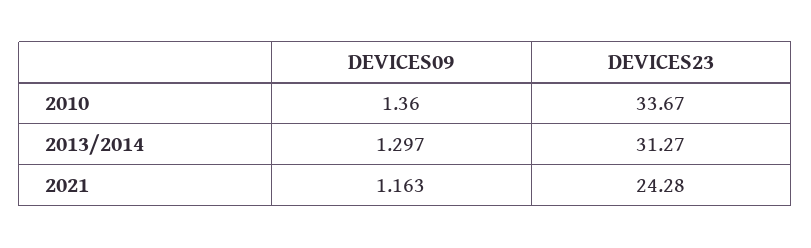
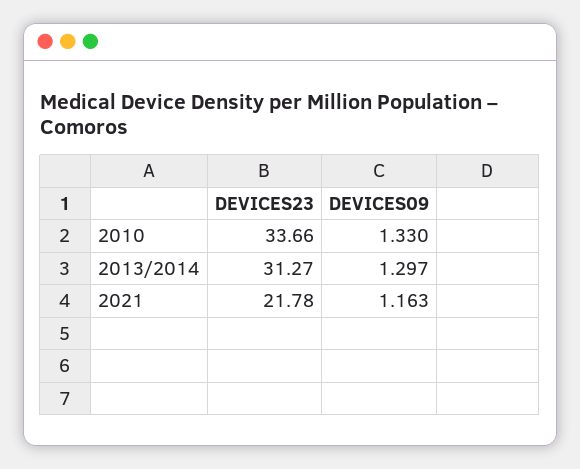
  {
    "DEVICES09": {
-     "2010": 1.36,
+     "2010": 1.33,
      "2013/2014": 1.297,
      "2021": 1.163
    },
    "DEVICES23": {
-     "2010": 33.67,
+     "2010": 33.66,
      "2013/2014": 31.27,
-     "2021": 24.28
+     "2021": 21.78
    }
  }

